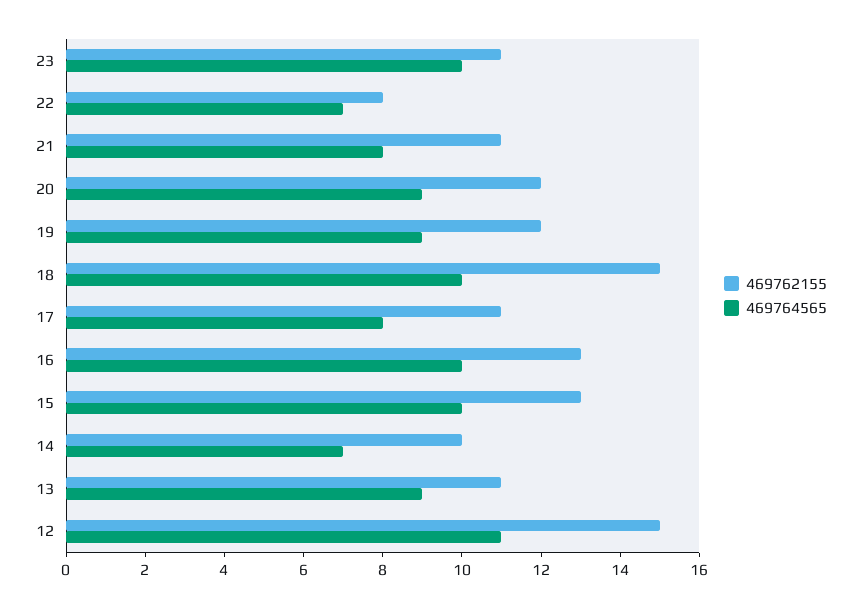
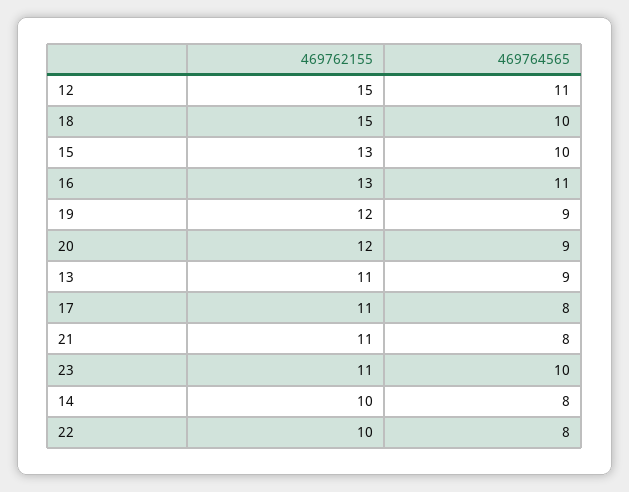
  {
    "469762155": {
      "23": 11,
-     "22": 8,
+     "22": 10,
      "21": 11,
      "20": 12,
      "19": 12,
      "18": 15,
      "17": 11,
      "16": 13,
      "15": 13,
      "14": 10,
      "13": 11,
      "12": 15
    },
    "469764565": {
      "23": 10,
-     "22": 7,
+     "22": 8,
      "21": 8,
      "20": 9,
      "19": 9,
      "18": 10,
      "17": 8,
-     "16": 10,
+     "16": 11,
      "15": 10,
-     "14": 7,
+     "14": 8,
      "13": 9,
      "12": 11
    }
  }

